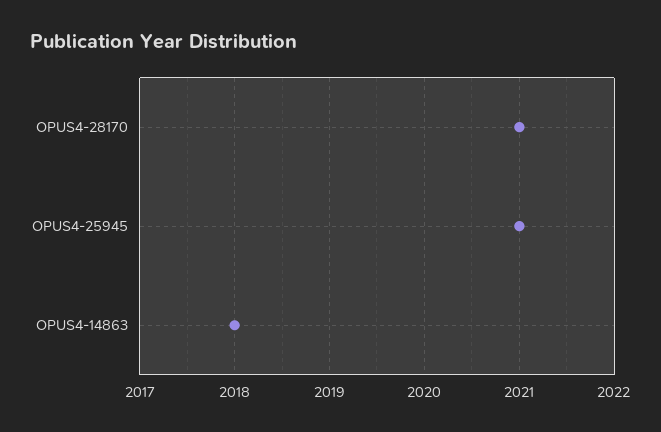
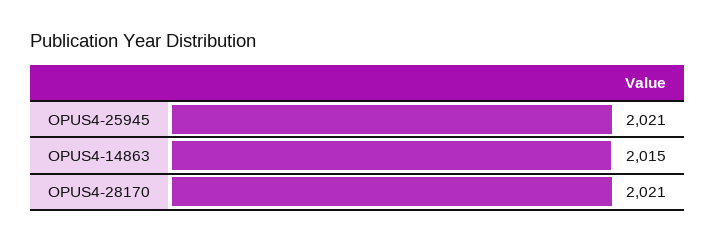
  {
    "OPUS4-28170": 2021,
    "OPUS4-25945": 2021,
-   "OPUS4-14863": 2018
+   "OPUS4-14863": 2015
  }

